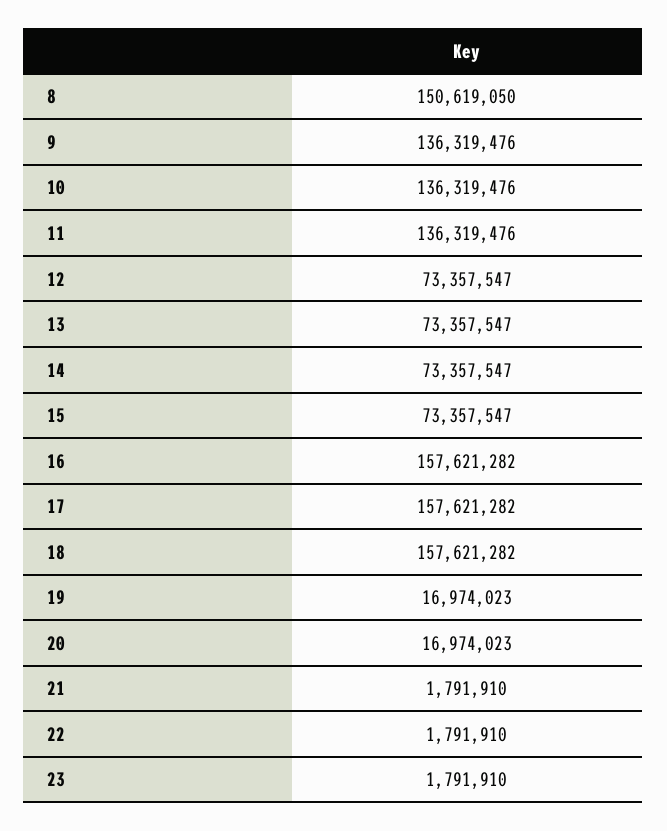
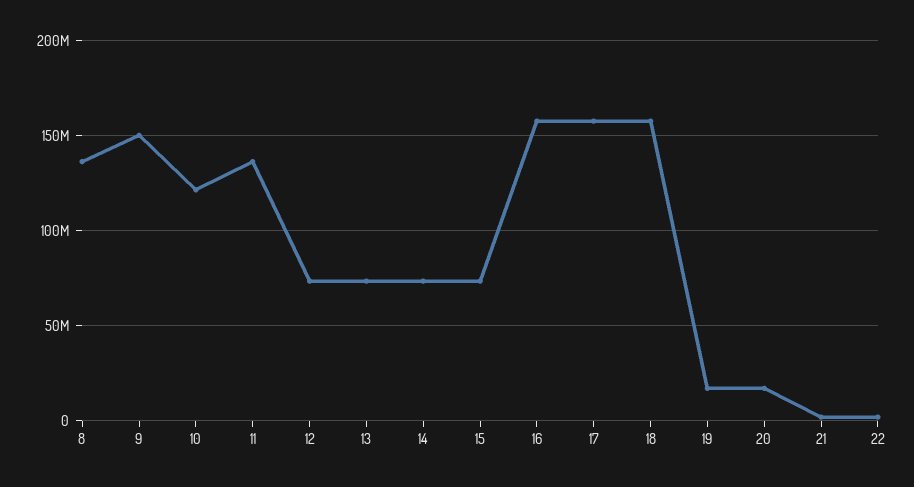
  {
-   "8": 150619050,
+   "8": 135000000,
-   "9": 136319476,
+   "9": 150000000,
-   "10": 136319476,
+   "10": 120000000,
    "11": 136319476,
    "12": 73357547,
    "13": 73357547,
    "14": 73357547,
    "15": 73357547,
    "16": 157621282,
    "17": 157621282,
    "18": 157621282,
    "19": 16974023,
    "20": 16974023,
    "21": 1791910,
-   "22": 1791910,
+   "22": 1791910
-   "23": 1791910
  }

